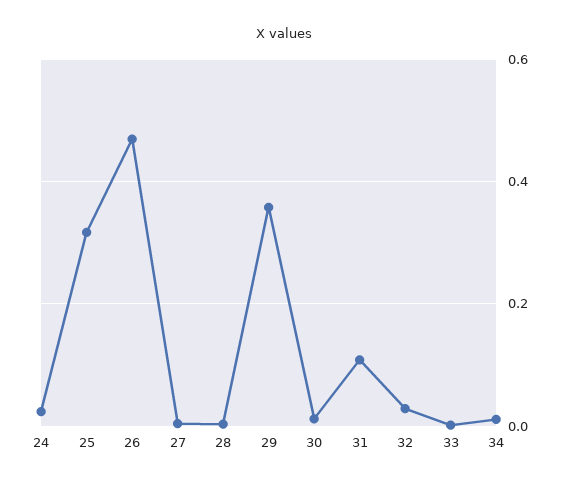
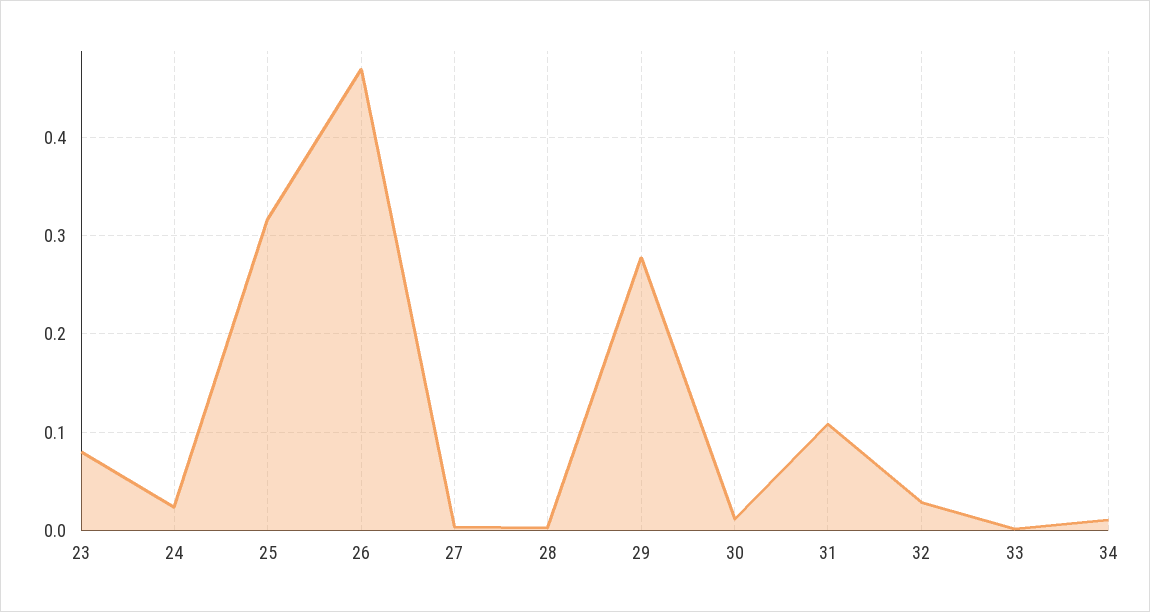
  {
    "24": 0.02,
    "25": 0.32,
    "26": 0.47,
    "27": 0,
    "28": 0,
-   "29": 0.36,
+   "29": 0.28,
    "30": 0.01,
    "31": 0.11,
    "32": 0.03,
    "33": 0,
-   "34": 0.01
+   "34": 0.01,
+   "23": 0.08
  }

